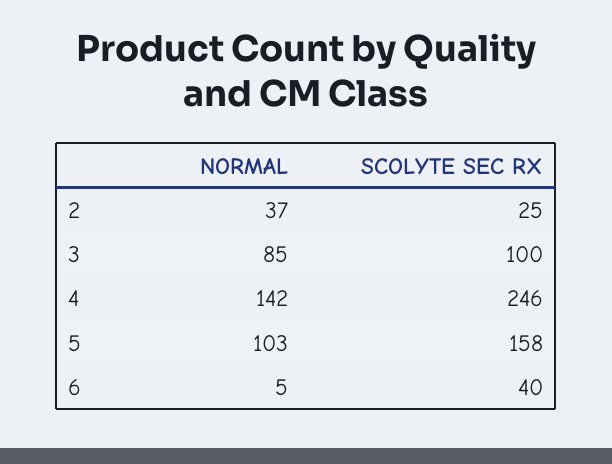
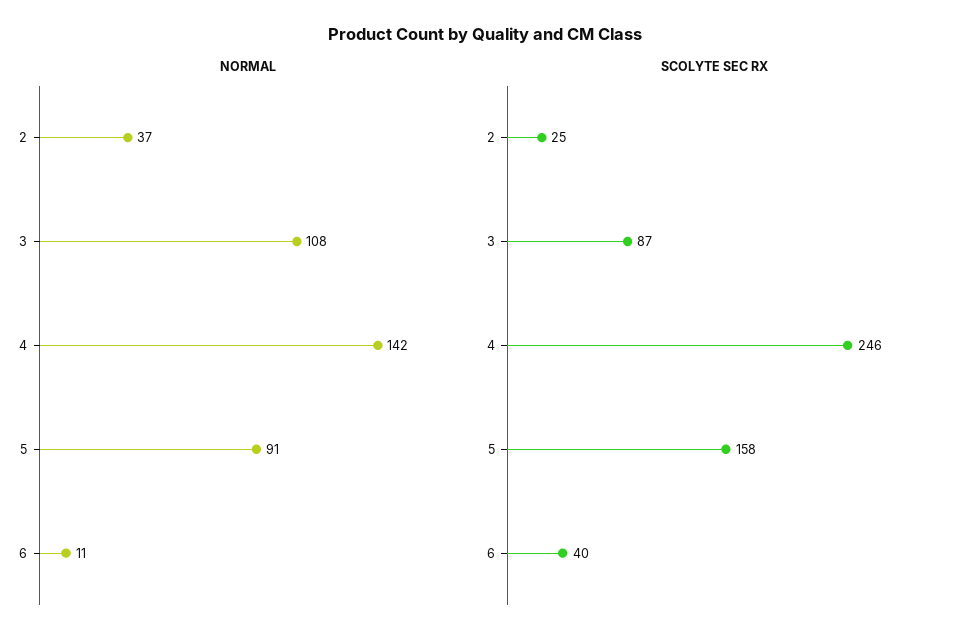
  {
    "NORMAL": {
      "2": 37,
-     "3": 85,
+     "3": 108,
      "4": 142,
-     "5": 103,
+     "5": 91,
-     "6": 5
+     "6": 11
    },
    "SCOLYTE SEC RX": {
      "2": 25,
-     "3": 100,
+     "3": 87,
      "4": 246,
      "5": 158,
      "6": 40
    }
  }

